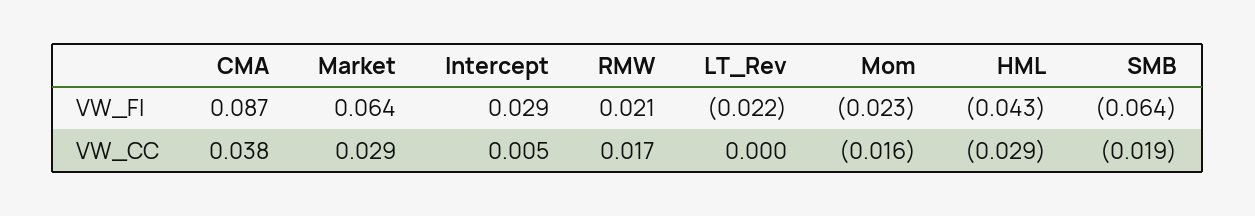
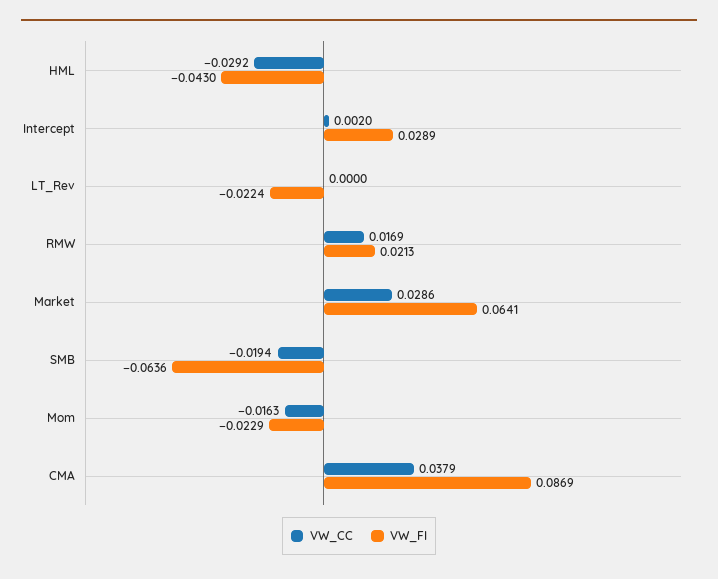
  {
    "VW_FI": {
      "CMA": 0.0869,
      "Market": 0.0641,
      "Intercept": 0.0289,
      "RMW": 0.0213,
      "LT_Rev": -0.0224,
      "Mom": -0.0229,
      "HML": -0.043,
      "SMB": -0.0636
    },
    "VW_CC": {
      "CMA": 0.0379,
      "Market": 0.0286,
-     "Intercept": 0.005,
+     "Intercept": 0.002,
      "RMW": 0.0169,
      "LT_Rev": 0,
      "Mom": -0.0163,
      "HML": -0.0292,
      "SMB": -0.0194
    }
  }

